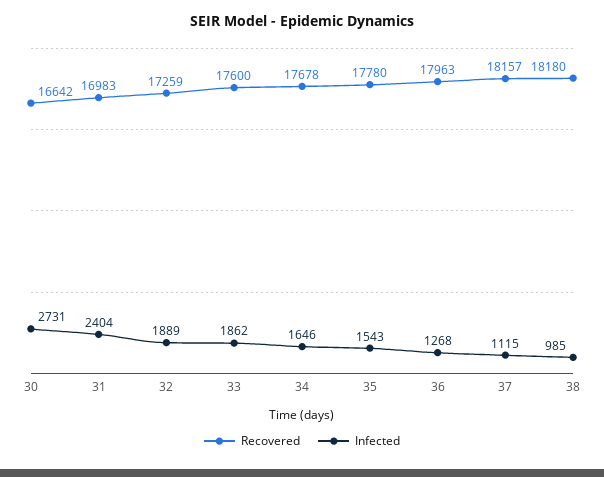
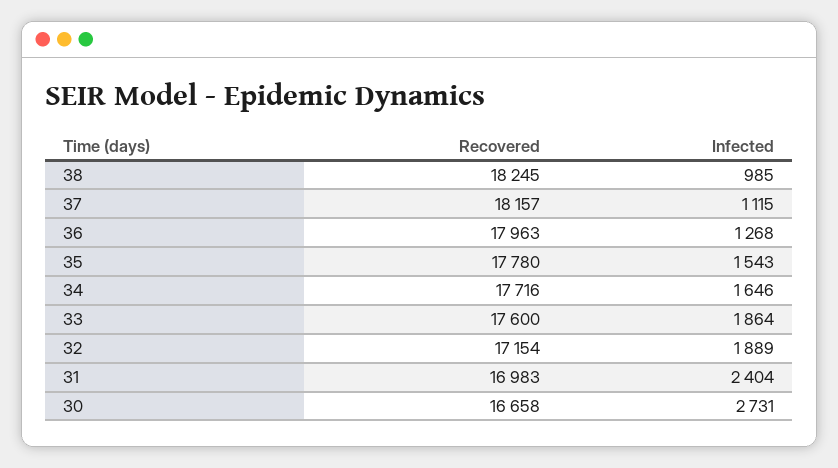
  {
    "Recovered": {
-     "30": 16642,
+     "30": 16658,
      "31": 16983,
-     "32": 17259,
+     "32": 17154,
      "33": 17600,
-     "34": 17678,
+     "34": 17716,
      "35": 17780,
      "36": 17963,
      "37": 18157,
-     "38": 18180
+     "38": 18245
    },
    "Infected": {
      "30": 2731,
      "31": 2404,
      "32": 1889,
-     "33": 1862,
+     "33": 1864,
      "34": 1646,
      "35": 1543,
      "36": 1268,
      "37": 1115,
      "38": 985
    }
  }

